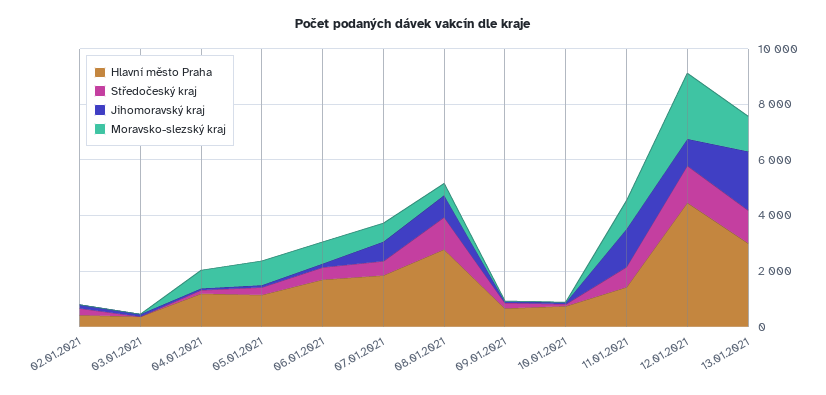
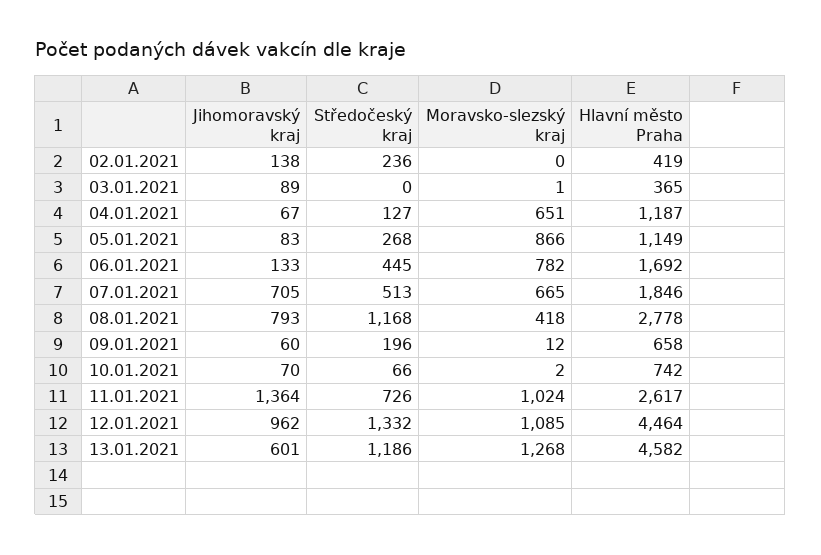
  {
    "Hlavní město Praha": {
      "02.01.2021": 419,
      "03.01.2021": 365,
      "04.01.2021": 1187,
      "05.01.2021": 1149,
      "06.01.2021": 1692,
      "07.01.2021": 1846,
      "08.01.2021": 2778,
      "09.01.2021": 658,
      "10.01.2021": 742,
-     "11.01.2021": 1500,
+     "11.01.2021": 2617,
      "12.01.2021": 4464,
-     "13.01.2021": 3000
+     "13.01.2021": 4582
    },
    "Středočeský kraj": {
      "02.01.2021": 236,
      "03.01.2021": 0,
      "04.01.2021": 127,
      "05.01.2021": 268,
      "06.01.2021": 445,
      "07.01.2021": 513,
      "08.01.2021": 1168,
      "09.01.2021": 196,
      "10.01.2021": 66,
      "11.01.2021": 726,
      "12.01.2021": 1332,
      "13.01.2021": 1186
    },
    "Jihomoravský kraj": {
      "02.01.2021": 138,
      "03.01.2021": 89,
      "04.01.2021": 67,
      "05.01.2021": 83,
      "06.01.2021": 133,
      "07.01.2021": 705,
      "08.01.2021": 793,
      "09.01.2021": 60,
      "10.01.2021": 70,
      "11.01.2021": 1364,
      "12.01.2021": 962,
-     "13.01.2021": 2000
+     "13.01.2021": 601
    },
    "Moravsko-slezský kraj": {
      "02.01.2021": 0,
      "03.01.2021": 1,
      "04.01.2021": 651,
      "05.01.2021": 866,
      "06.01.2021": 782,
      "07.01.2021": 665,
      "08.01.2021": 418,
      "09.01.2021": 12,
      "10.01.2021": 2,
      "11.01.2021": 1024,
-     "12.01.2021": 2500,
+     "12.01.2021": 1085,
      "13.01.2021": 1268
    }
  }

